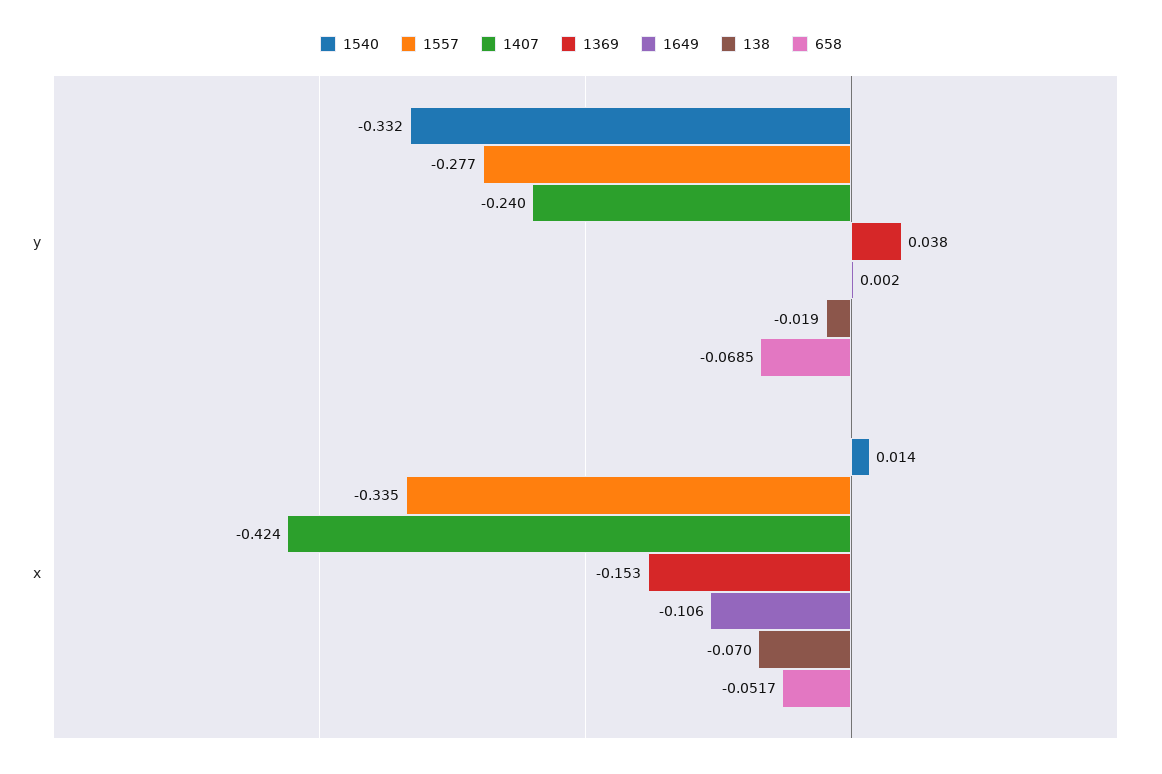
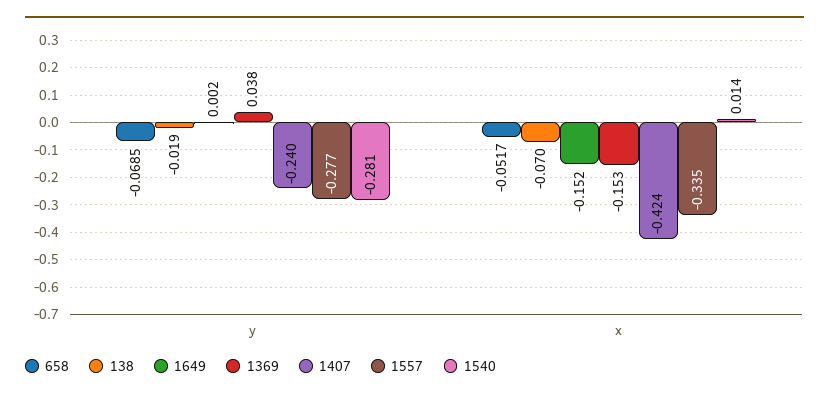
  {
    "1540": {
-     "y": -0.332,
+     "y": -0.281,
      "x": 0.014
    },
    "1557": {
      "y": -0.277,
      "x": -0.335
    },
    "1407": {
      "y": -0.24,
      "x": -0.424
    },
    "1369": {
      "y": 0.038,
      "x": -0.153
    },
    "1649": {
      "y": 0.002,
-     "x": -0.106
+     "x": -0.152
    },
    "138": {
      "y": -0.019,
      "x": -0.07
    },
    "658": {
      "y": -0.0685,
      "x": -0.0517
    }
  }

